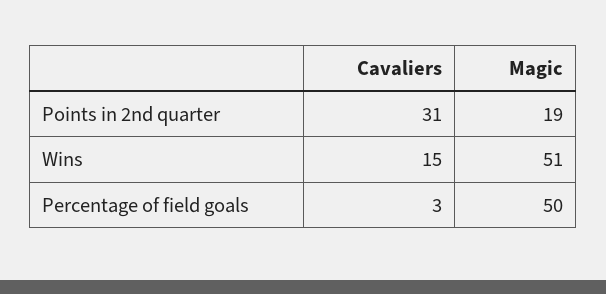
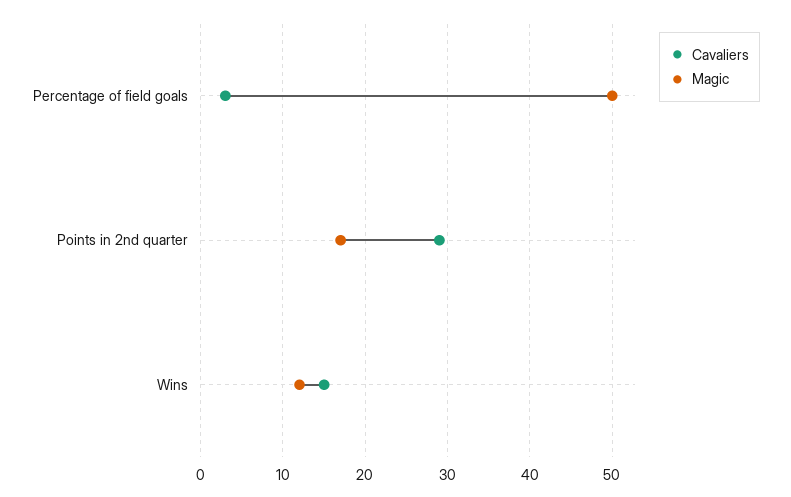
  {
    "Cavaliers": {
-     "Points in 2nd quarter": 31,
+     "Points in 2nd quarter": 29,
      "Wins": 15,
      "Percentage of field goals": 3
    },
    "Magic": {
-     "Points in 2nd quarter": 19,
+     "Points in 2nd quarter": 17,
-     "Wins": 51,
+     "Wins": 12,
      "Percentage of field goals": 50
    }
  }

